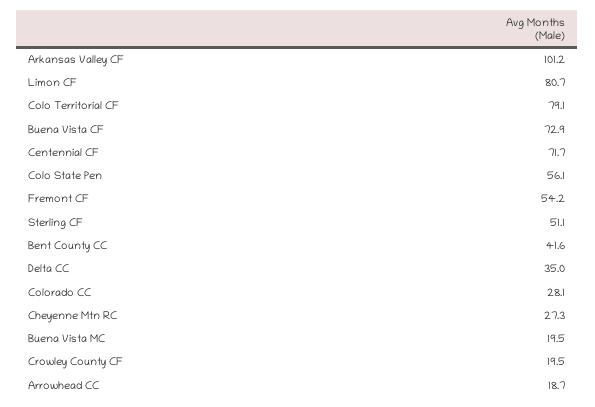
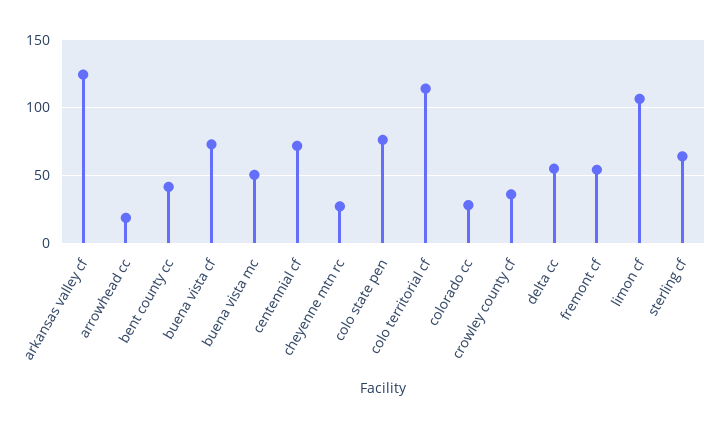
  {
-   "Arkansas Valley CF": 101.2,
+   "Arkansas Valley CF": 125,
-   "Limon CF": 80.7,
+   "Limon CF": 105,
-   "Colo Territorial CF": 79.1,
+   "Colo Territorial CF": 115,
    "Buena Vista CF": 72.9,
    "Centennial CF": 71.7,
-   "Colo State Pen": 56.1,
+   "Colo State Pen": 75,
    "Fremont CF": 54.2,
-   "Sterling CF": 51.1,
+   "Sterling CF": 65,
    "Bent County CC": 41.6,
-   "Delta CC": 35,
+   "Delta CC": 55,
    "Colorado CC": 28.1,
    "Cheyenne Mtn RC": 27.3,
-   "Buena Vista MC": 19.5,
+   "Buena Vista MC": 50,
-   "Crowley County CF": 19.5,
+   "Crowley County CF": 35,
    "Arrowhead CC": 18.7
  }

